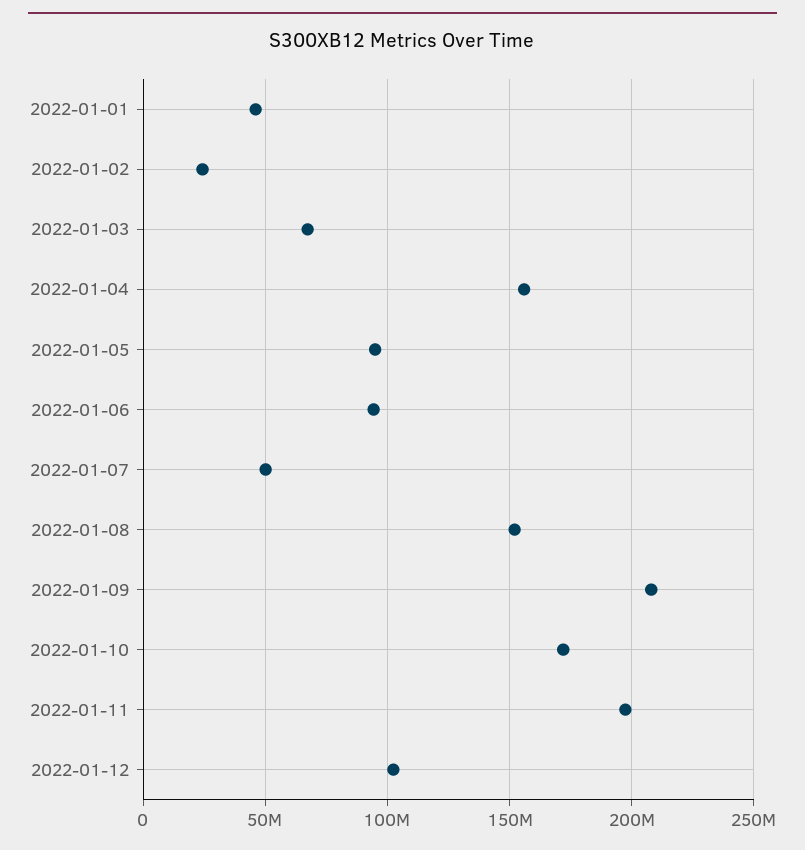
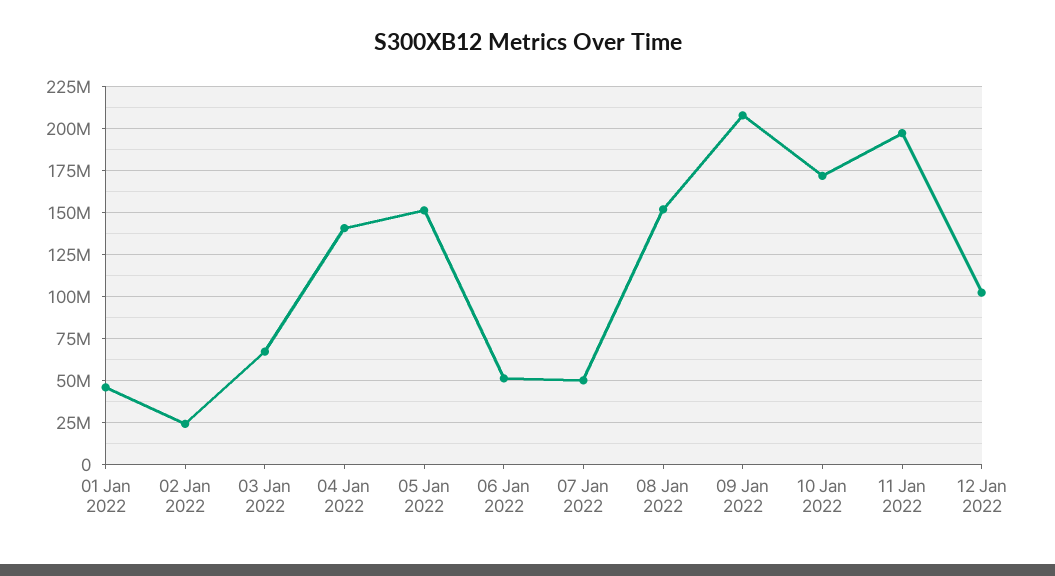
  {
    "2022-01-01": 45000000,
    "2022-01-02": 25000000,
    "2022-01-03": 65000000,
-   "2022-01-04": 155000000,
+   "2022-01-04": 140000000,
-   "2022-01-05": 95000000,
+   "2022-01-05": 150000000,
-   "2022-01-06": 95000000,
+   "2022-01-06": 50000000,
    "2022-01-07": 50000000,
    "2022-01-08": 150000000,
    "2022-01-09": 210000000,
    "2022-01-10": 170000000,
    "2022-01-11": 195000000,
    "2022-01-12": 100000000
  }

